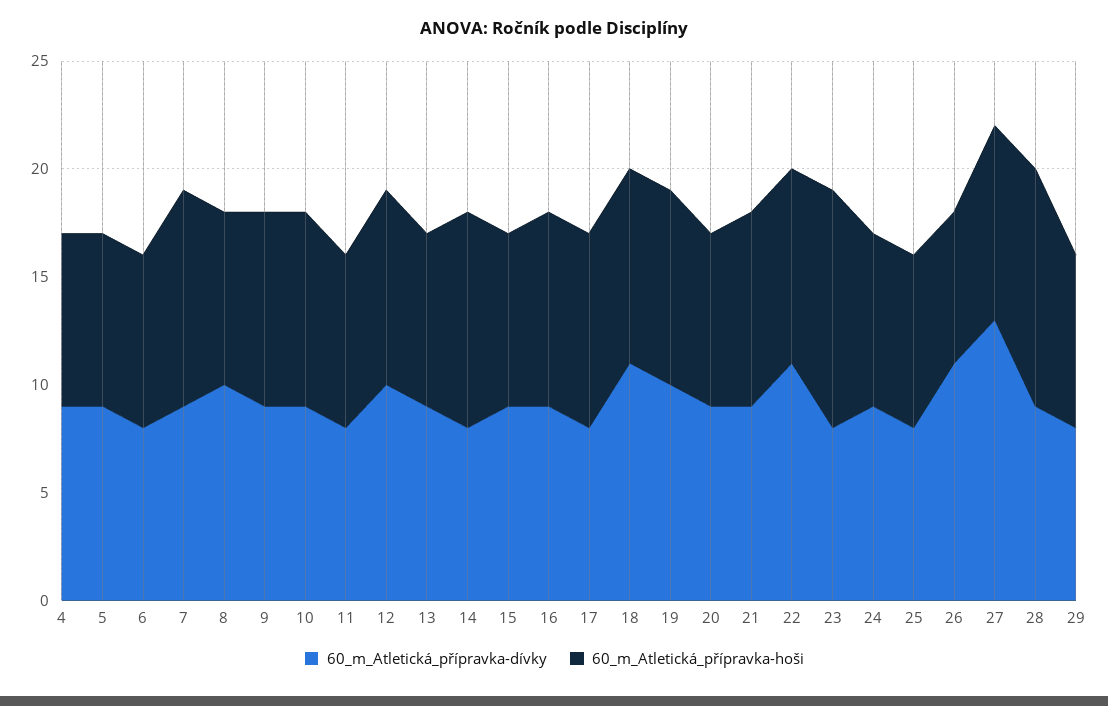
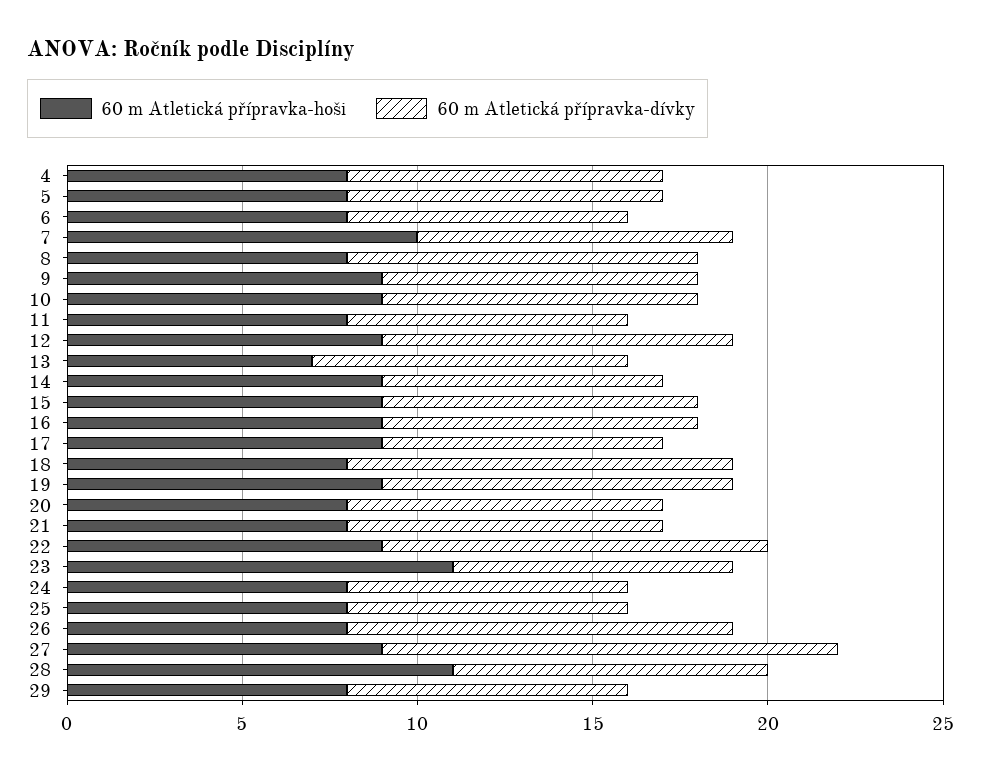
  {
    "60_m_Atletická_přípravka-dívky": {
      "4": 9,
      "5": 9,
      "6": 8,
      "7": 9,
      "8": 10,
      "9": 9,
      "10": 9,
      "11": 8,
      "12": 10,
      "13": 9,
      "14": 8,
      "15": 9,
      "16": 9,
      "17": 8,
      "18": 11,
      "19": 10,
      "20": 9,
      "21": 9,
      "22": 11,
      "23": 8,
-     "24": 9,
+     "24": 8,
      "25": 8,
      "26": 11,
      "27": 13,
      "28": 9,
      "29": 8
    },
    "60_m_Atletická_přípravka-hoši": {
      "4": 8,
      "5": 8,
      "6": 8,
      "7": 10,
      "8": 8,
      "9": 9,
      "10": 9,
      "11": 8,
      "12": 9,
-     "13": 8,
+     "13": 7,
-     "14": 10,
+     "14": 9,
-     "15": 8,
+     "15": 9,
      "16": 9,
      "17": 9,
-     "18": 9,
+     "18": 8,
      "19": 9,
      "20": 8,
-     "21": 9,
+     "21": 8,
      "22": 9,
      "23": 11,
      "24": 8,
      "25": 8,
-     "26": 7,
+     "26": 8,
      "27": 9,
      "28": 11,
      "29": 8
    }
  }

